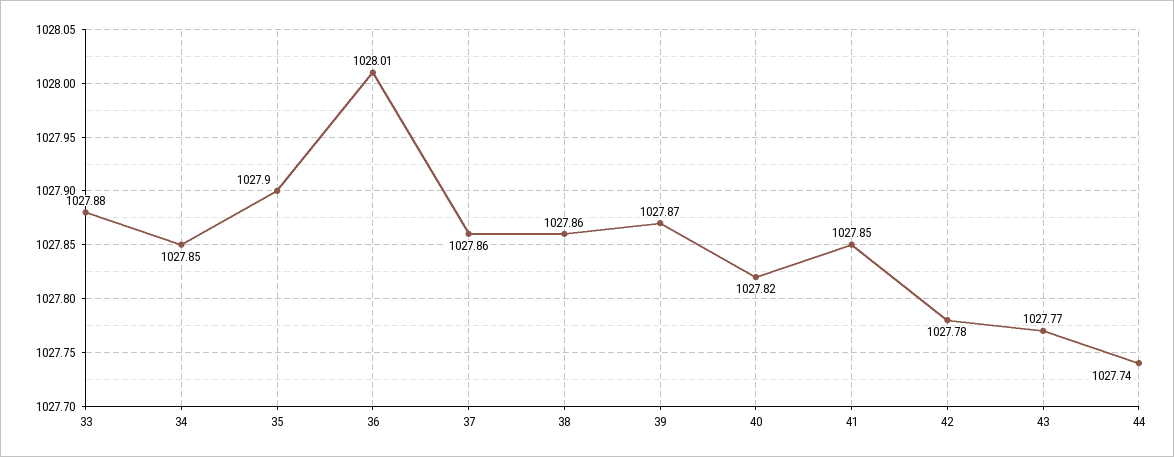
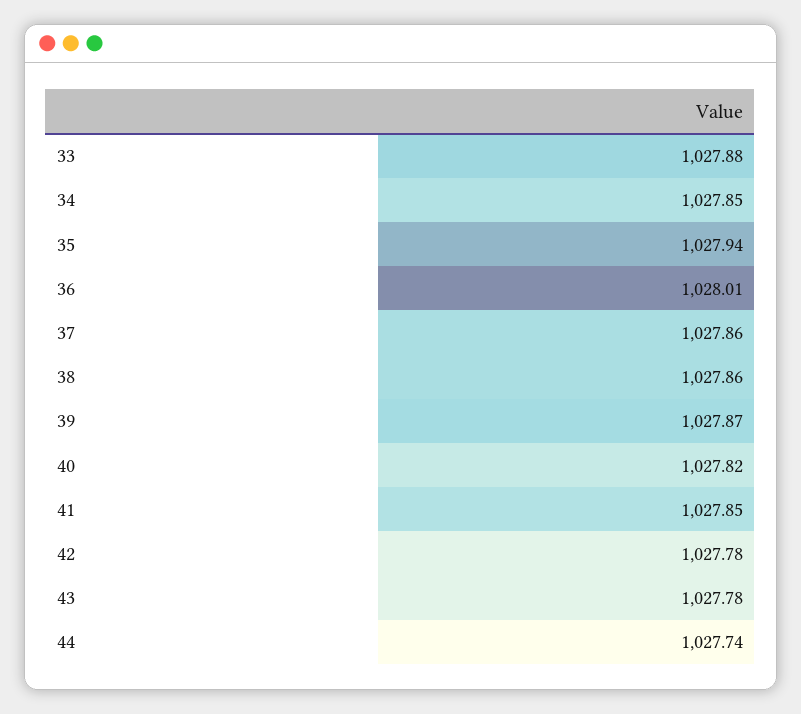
  {
    "33": 1027.88,
    "34": 1027.85,
-   "35": 1027.9,
+   "35": 1027.94,
    "36": 1028.01,
    "37": 1027.86,
    "38": 1027.86,
    "39": 1027.87,
    "40": 1027.82,
    "41": 1027.85,
    "42": 1027.78,
-   "43": 1027.77,
+   "43": 1027.78,
    "44": 1027.74
  }

